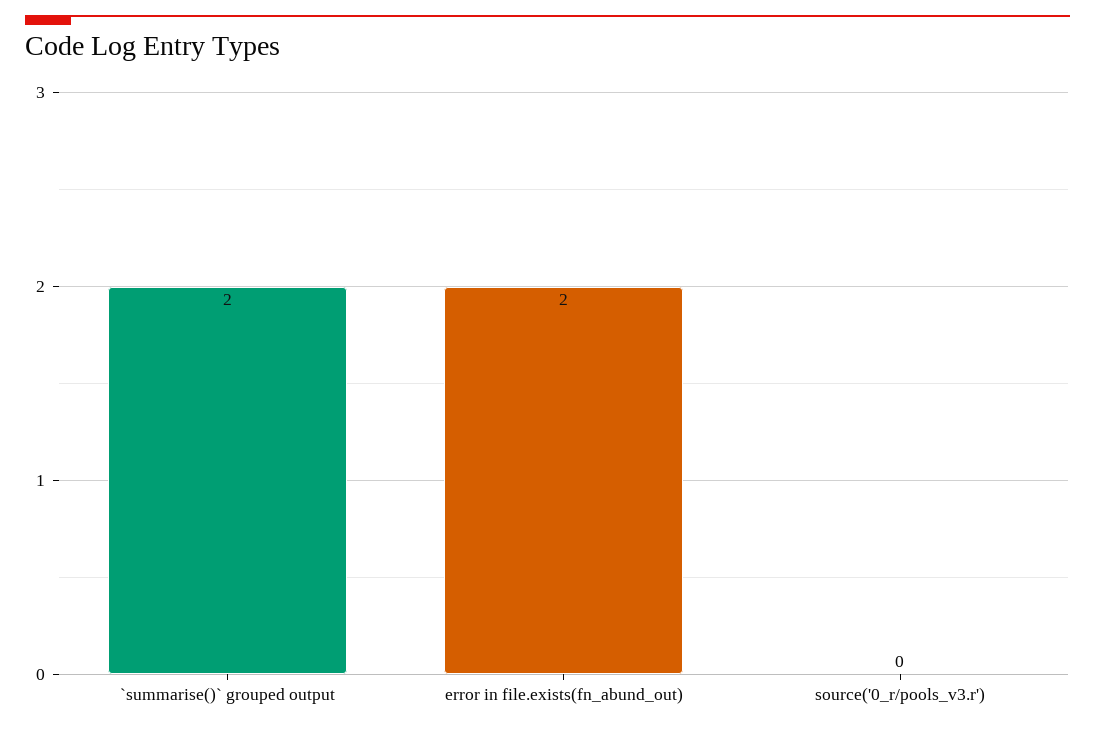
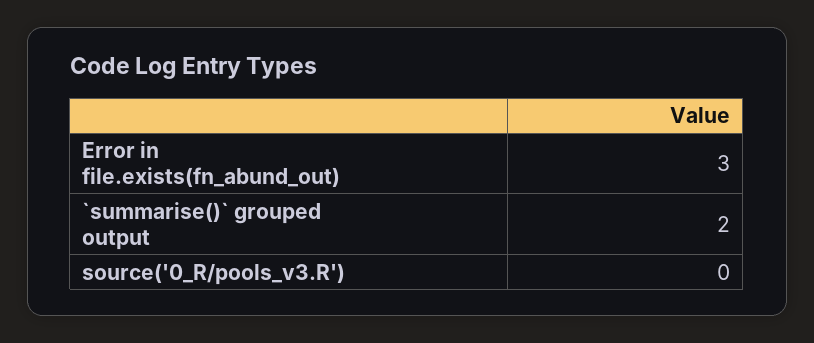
  {
    "`summarise()` grouped output": 2,
-   "error in file.exists(fn_abund_out)": 2,
+   "error in file.exists(fn_abund_out)": 3,
    "source('0_r/pools_v3.r')": 0
  }

